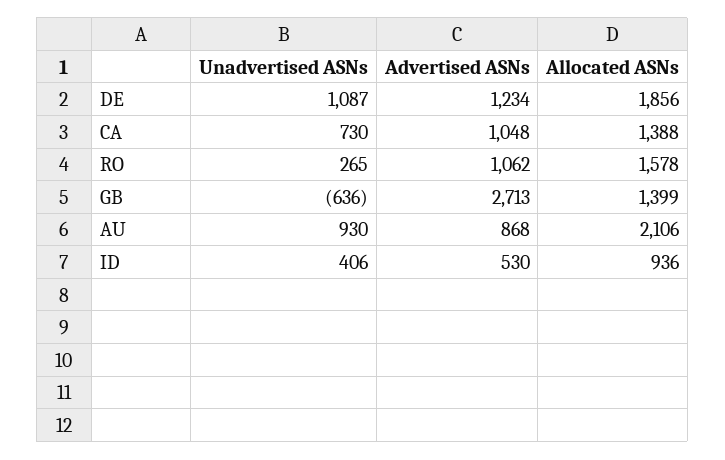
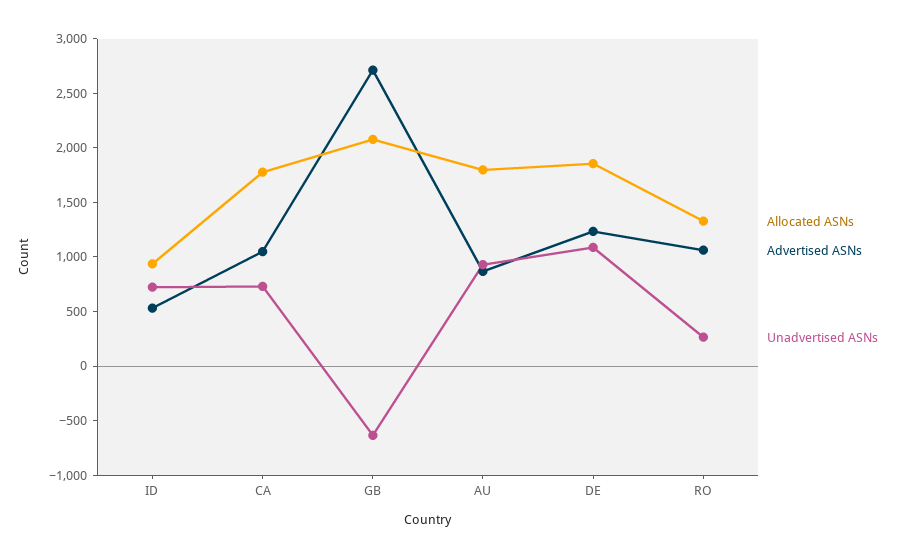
  {
    "Unadvertised ASNs": {
      "DE": 1087,
      "CA": 730,
      "RO": 265,
      "GB": -636,
      "AU": 930,
-     "ID": 406
+     "ID": 700
    },
    "Advertised ASNs": {
      "DE": 1234,
      "CA": 1048,
      "RO": 1062,
      "GB": 2713,
      "AU": 868,
      "ID": 530
    },
    "Allocated ASNs": {
      "DE": 1856,
-     "CA": 1388,
+     "CA": 1800,
-     "RO": 1578,
+     "RO": 1300,
-     "GB": 1399,
+     "GB": 2100,
-     "AU": 2106,
+     "AU": 1800,
      "ID": 936
    }
  }

